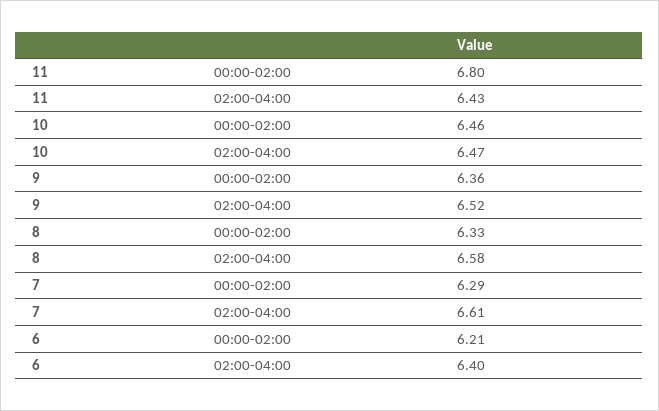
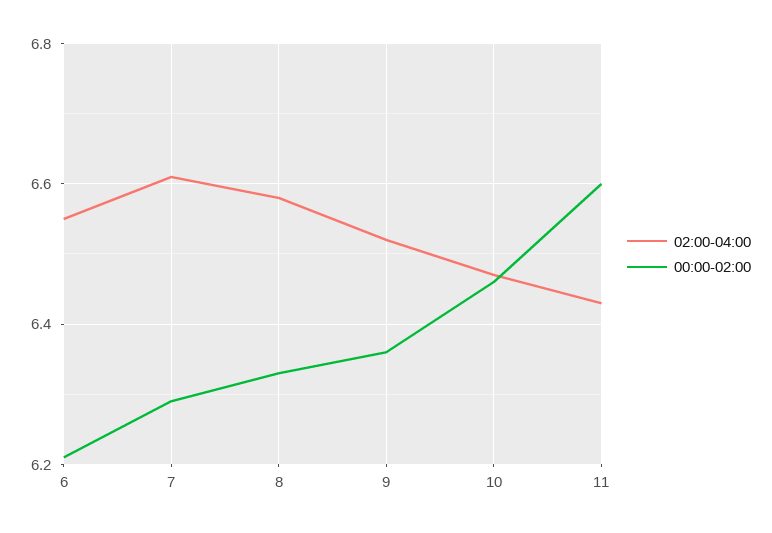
  {
    "00:00-02:00": {
-     "11": 6.8,
+     "11": 6.6,
      "10": 6.46,
      "9": 6.36,
      "8": 6.33,
      "7": 6.29,
      "6": 6.21
    },
    "02:00-04:00": {
      "11": 6.43,
      "10": 6.47,
      "9": 6.52,
      "8": 6.58,
      "7": 6.61,
-     "6": 6.4
+     "6": 6.55
    }
  }

